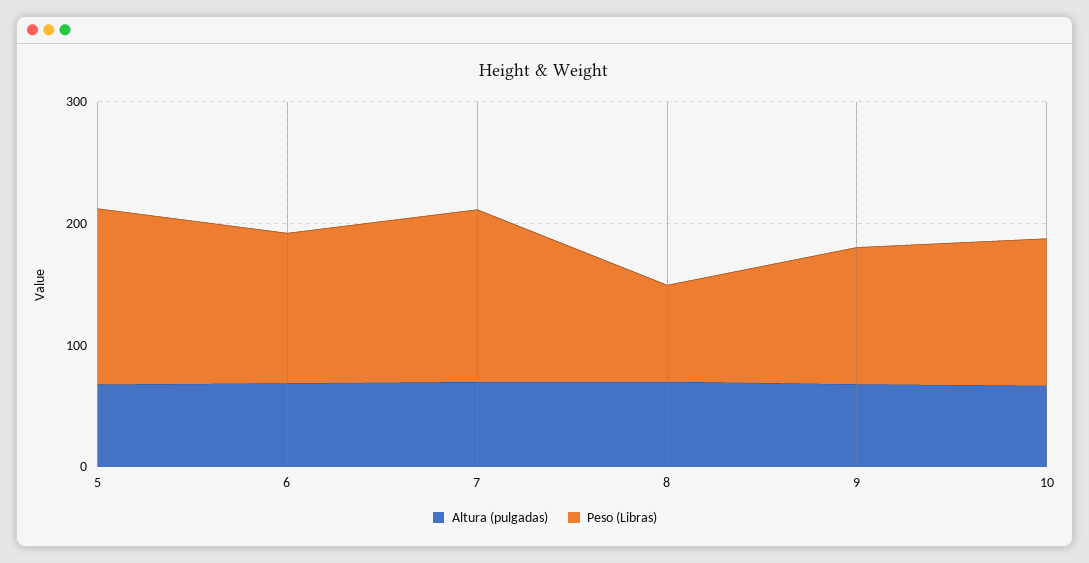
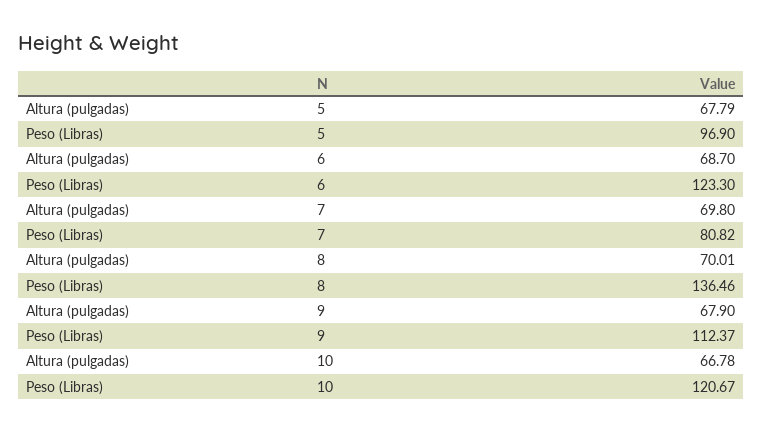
  {
    "Altura (pulgadas)": {
      "5": 67.79,
      "6": 68.7,
      "7": 69.8,
      "8": 70.01,
      "9": 67.9,
      "10": 66.78
    },
    "Peso (Libras)": {
-     "5": 140,
+     "5": 96.9,
      "6": 123.3,
-     "7": 140,
+     "7": 80.82,
-     "8": 80,
+     "8": 136.46,
      "9": 112.37,
      "10": 120.67
    }
  }

